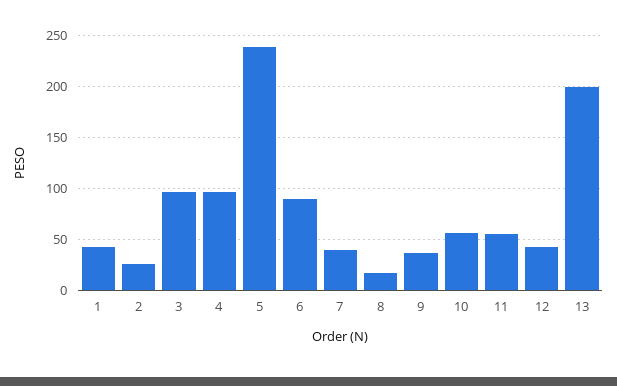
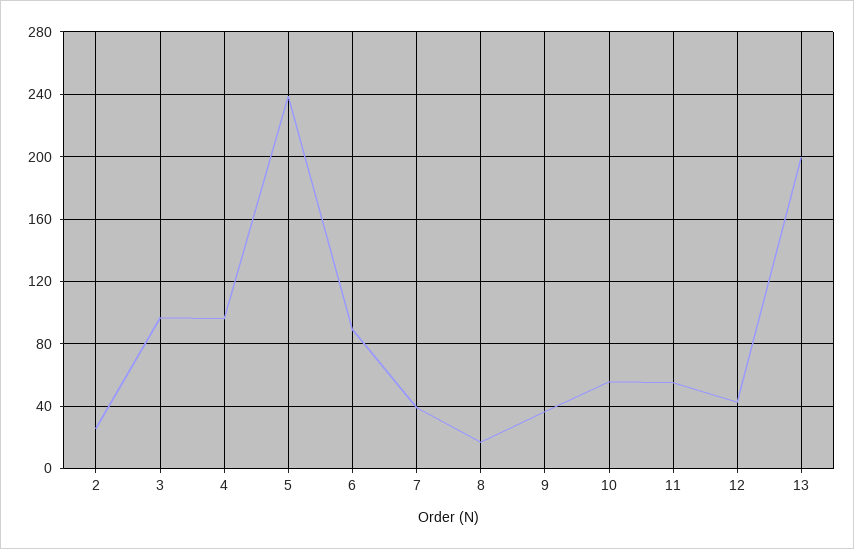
  {
-   "1": 40,
    "2": 25,
    "3": 95,
    "4": 95,
    "5": 240,
    "6": 90,
    "7": 40,
    "8": 15,
    "9": 35,
    "10": 55,
    "11": 55,
    "12": 40,
    "13": 200
  }

